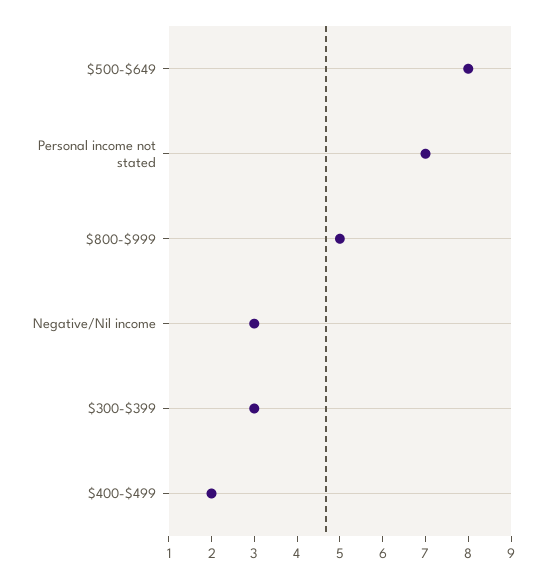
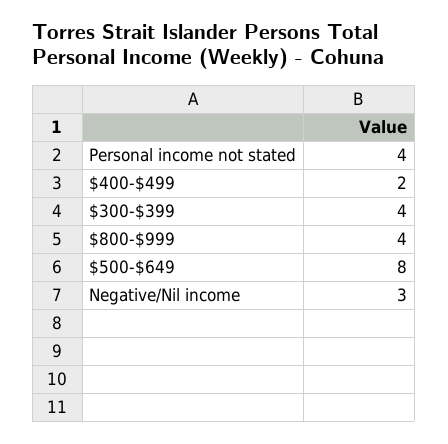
  {
    "$500-$649": 8,
-   "Personal income not stated": 7,
+   "Personal income not stated": 4,
-   "$800-$999": 5,
+   "$800-$999": 4,
    "Negative/Nil income": 3,
-   "$300-$399": 3,
+   "$300-$399": 4,
    "$400-$499": 2
  }

